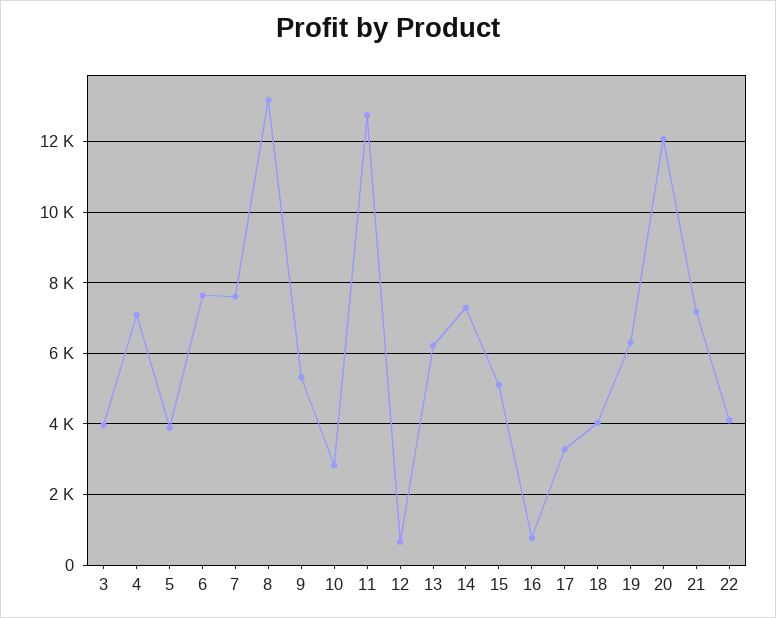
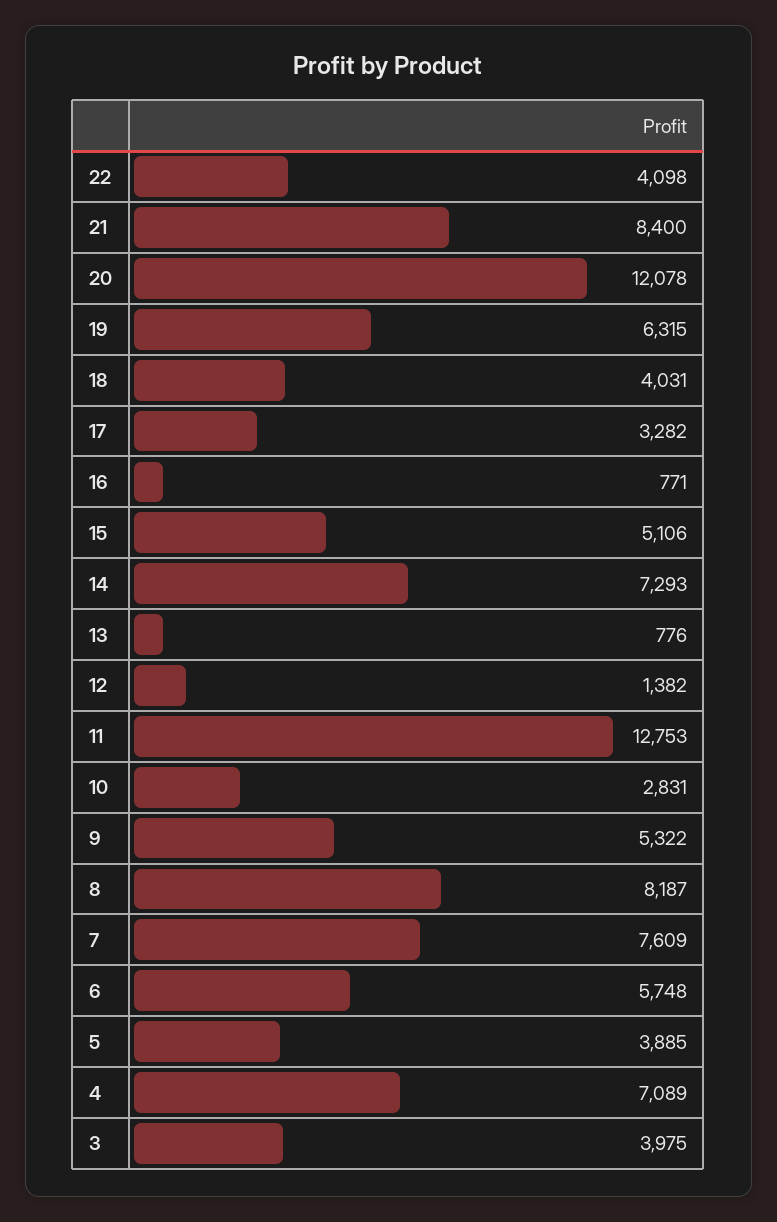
  {
    "3": 3975,
    "4": 7089,
    "5": 3885,
-   "6": 7600,
+   "6": 5748,
    "7": 7609,
-   "8": 13200,
+   "8": 8187,
    "9": 5322,
    "10": 2831,
    "11": 12753,
-   "12": 600,
+   "12": 1382,
-   "13": 6200,
+   "13": 776,
    "14": 7293,
    "15": 5106,
    "16": 771,
    "17": 3282,
    "18": 4031,
    "19": 6315,
    "20": 12078,
-   "21": 7200,
+   "21": 8400,
    "22": 4098
  }

